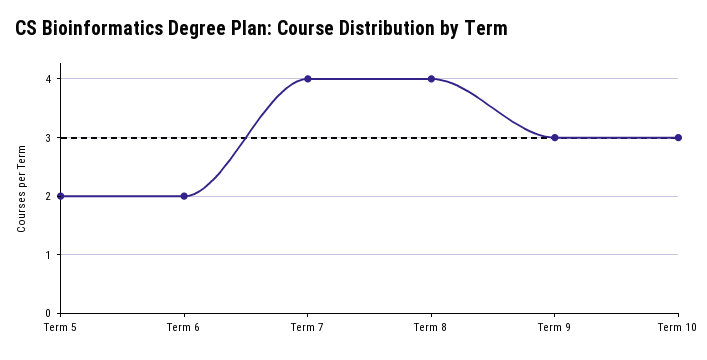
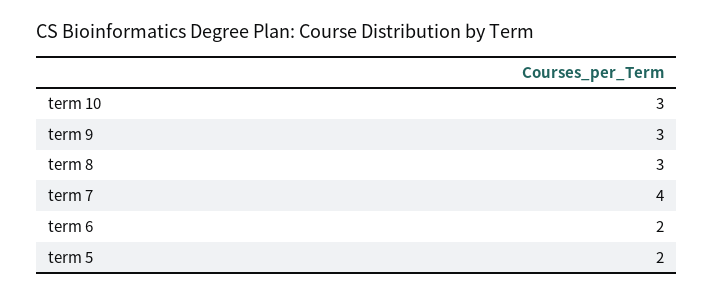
  {
    "Term 5": 2,
    "Term 6": 2,
    "Term 7": 4,
-   "Term 8": 4,
+   "Term 8": 3,
    "Term 9": 3,
    "Term 10": 3
  }

